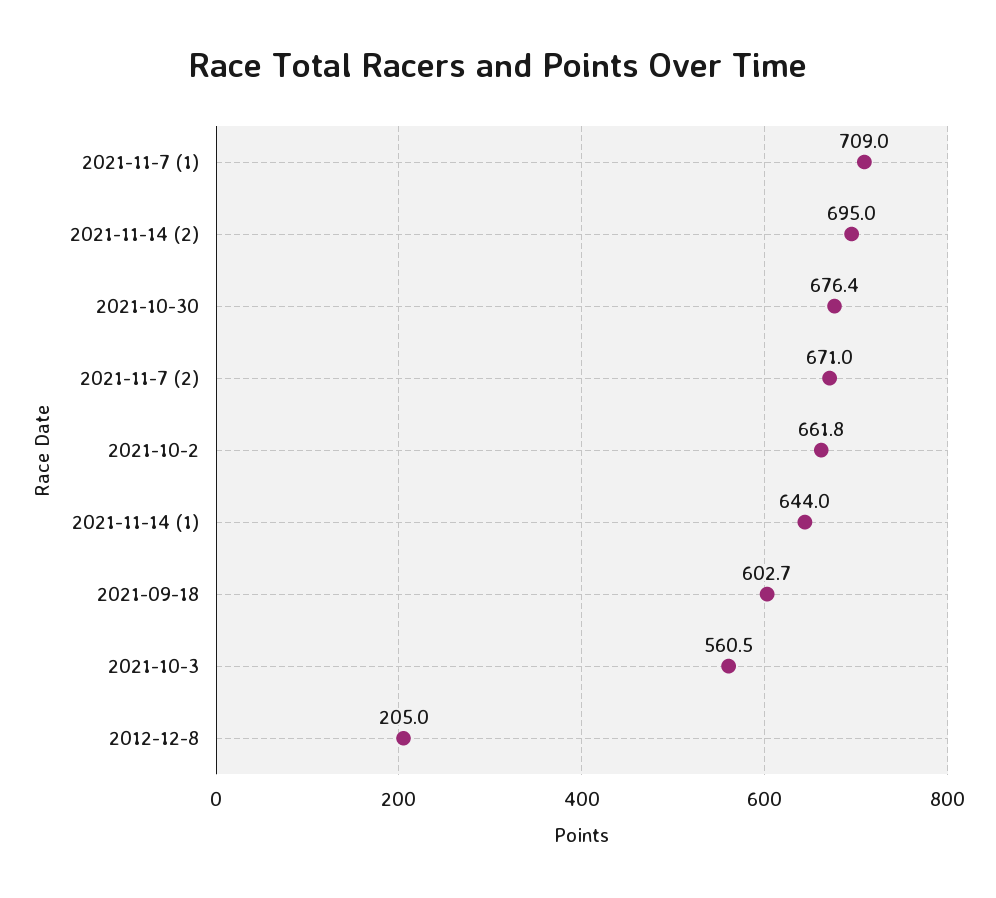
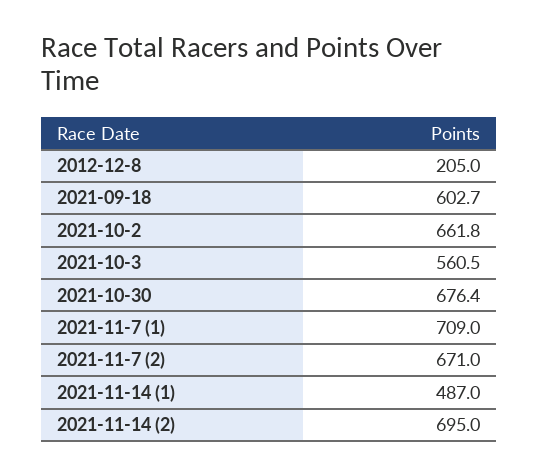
  {
    "2021-11-7 (1)": 709,
    "2021-11-14 (2)": 695,
    "2021-10-30": 676.4,
    "2021-11-7 (2)": 671,
    "2021-10-2": 661.8,
-   "2021-11-14 (1)": 644,
+   "2021-11-14 (1)": 487,
    "2021-09-18": 602.7,
    "2021-10-3": 560.5,
    "2012-12-8": 205
  }

